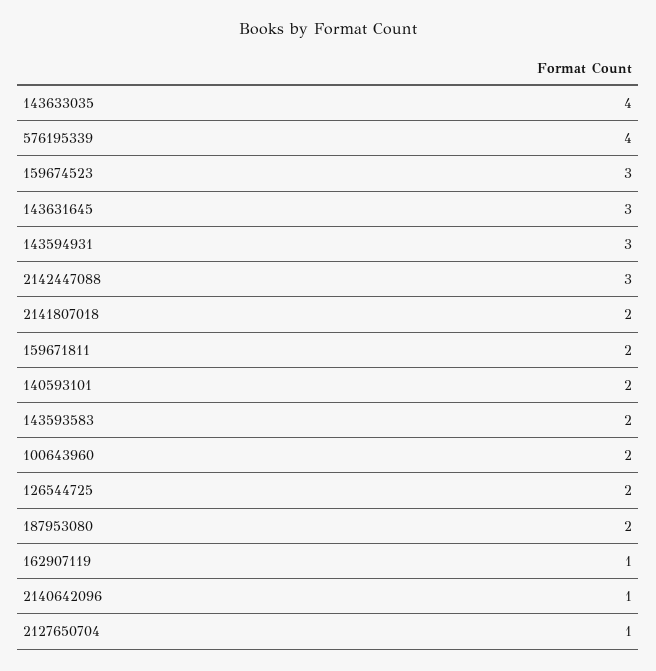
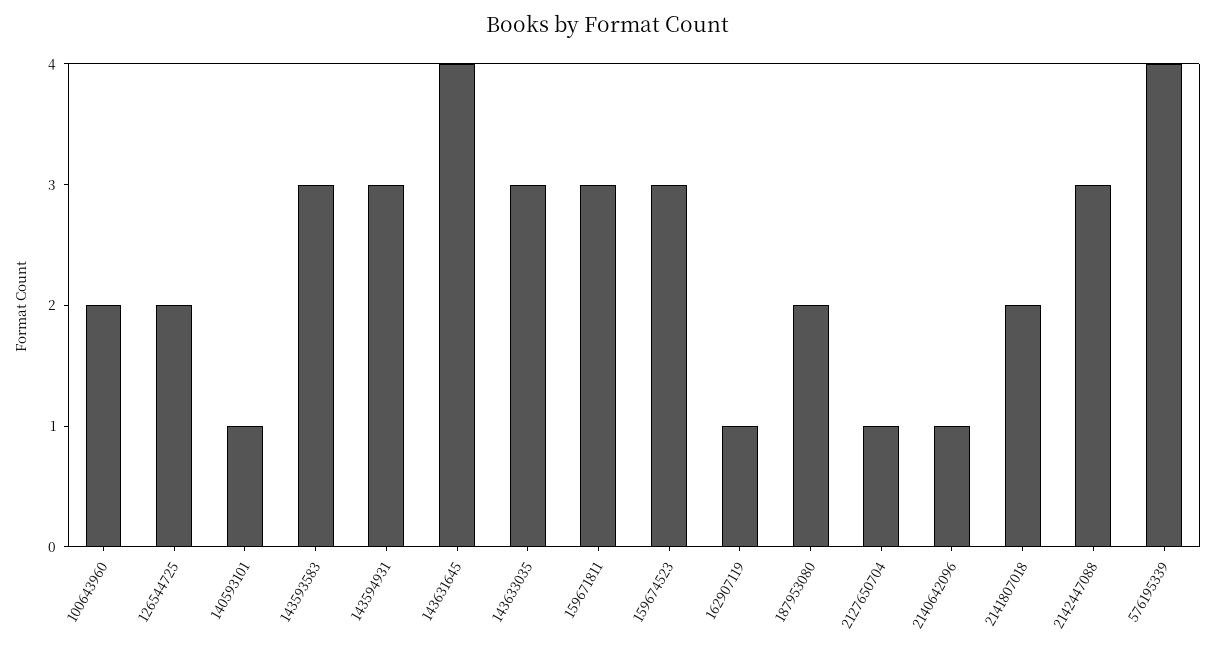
  {
-   "143633035": 4,
+   "143633035": 3,
    "576195339": 4,
    "159674523": 3,
-   "143631645": 3,
+   "143631645": 4,
    "143594931": 3,
    "2142447088": 3,
    "2141807018": 2,
-   "159671811": 2,
+   "159671811": 3,
-   "140593101": 2,
+   "140593101": 1,
-   "143593583": 2,
+   "143593583": 3,
    "100643960": 2,
    "126544725": 2,
    "187953080": 2,
    "162907119": 1,
    "2140642096": 1,
    "2127650704": 1
  }

